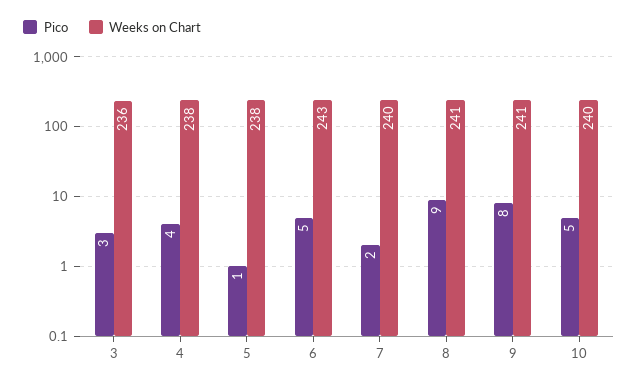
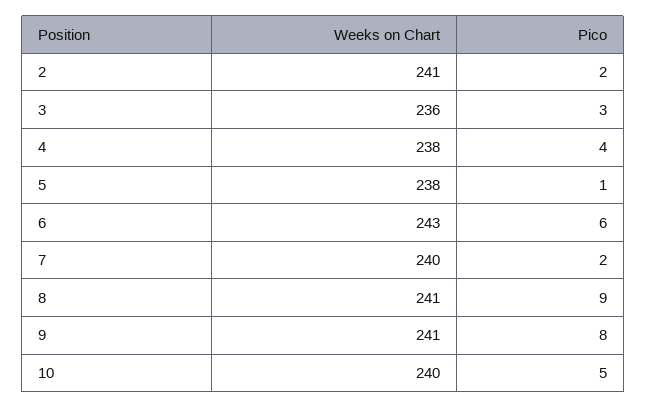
  {
    "Pico": {
      "3": 3,
      "4": 4,
      "5": 1,
-     "6": 5,
+     "6": 6,
      "7": 2,
      "8": 9,
      "9": 8,
-     "10": 5
+     "10": 5,
+     "2": 2
    },
    "Weeks on Chart": {
      "3": 236,
      "4": 238,
      "5": 238,
      "6": 243,
      "7": 240,
      "8": 241,
      "9": 241,
-     "10": 240
+     "10": 240,
+     "2": 241
    }
  }

